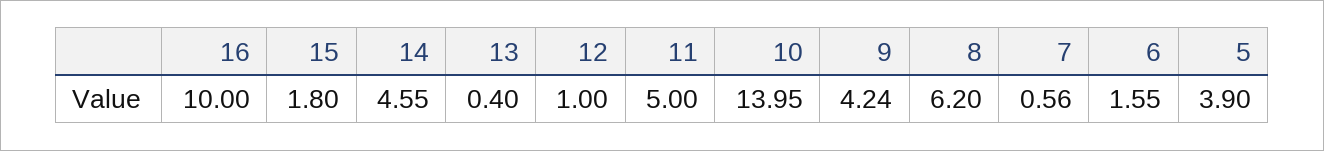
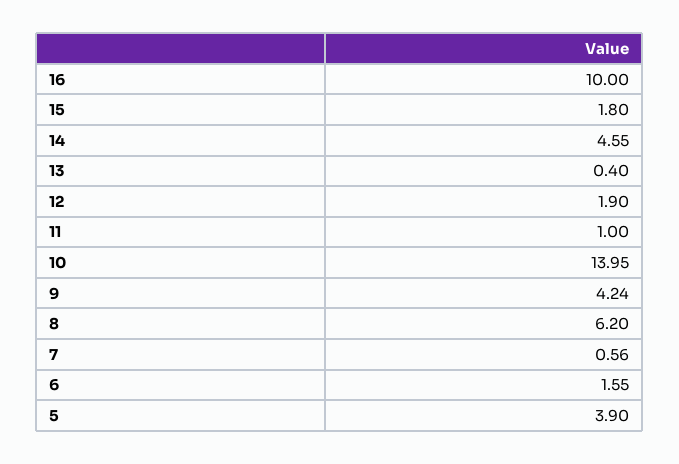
  {
    "16": 10,
    "15": 1.8,
    "14": 4.55,
    "13": 0.4,
-   "12": 1,
+   "12": 1.9,
-   "11": 5,
+   "11": 1,
    "10": 13.95,
    "9": 4.24,
    "8": 6.2,
    "7": 0.56,
    "6": 1.55,
    "5": 3.9
  }

